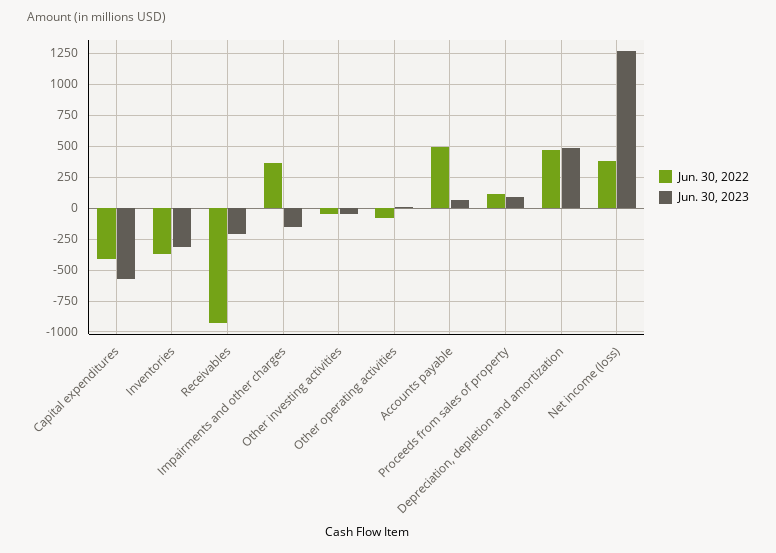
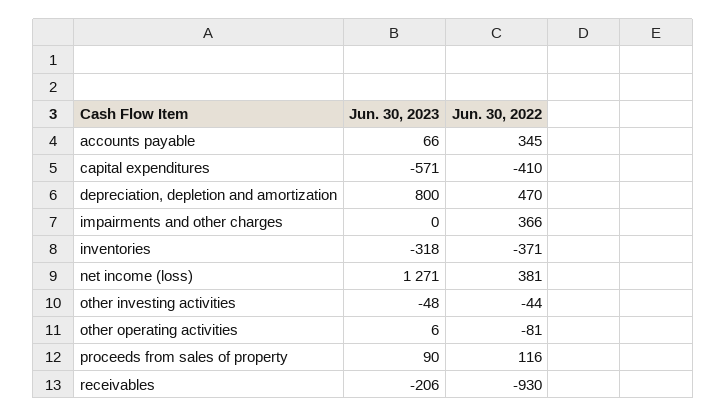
  {
    "Jun. 30, 2022": {
      "Capital expenditures": -410,
      "Inventories": -371,
      "Receivables": -930,
      "Impairments and other charges": 366,
      "Other investing activities": -44,
      "Other operating activities": -81,
-     "Accounts payable": 500,
+     "Accounts payable": 345,
      "Proceeds from sales of property": 116,
      "Depreciation, depletion and amortization": 470,
      "Net income (loss)": 381
    },
    "Jun. 30, 2023": {
      "Capital expenditures": -571,
      "Inventories": -318,
      "Receivables": -206,
-     "Impairments and other charges": -150,
+     "Impairments and other charges": 0,
      "Other investing activities": -48,
      "Other operating activities": 6,
      "Accounts payable": 66,
      "Proceeds from sales of property": 90,
-     "Depreciation, depletion and amortization": 500,
+     "Depreciation, depletion and amortization": 800,
      "Net income (loss)": 1271
    }
  }

